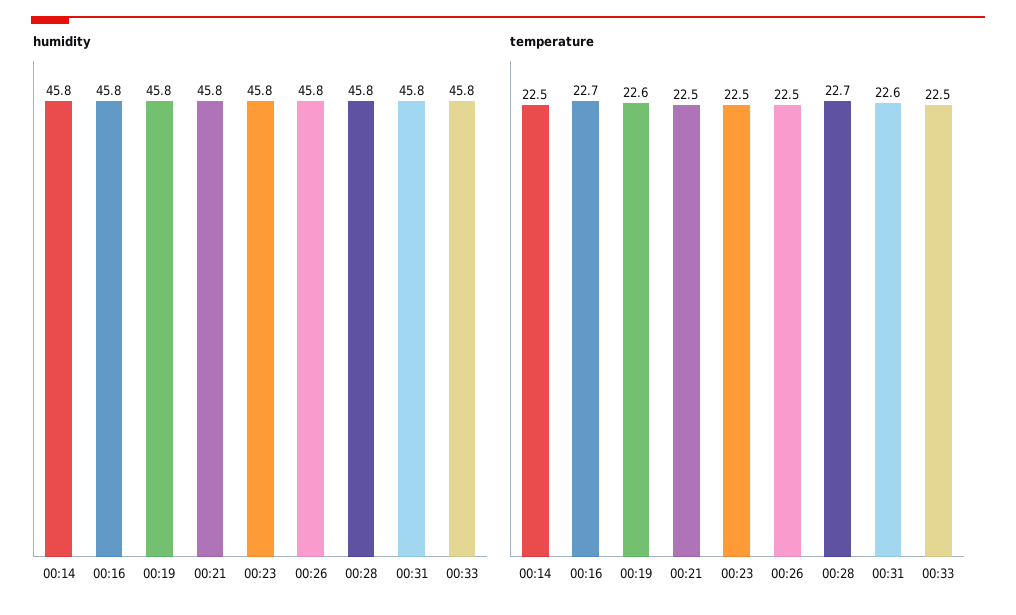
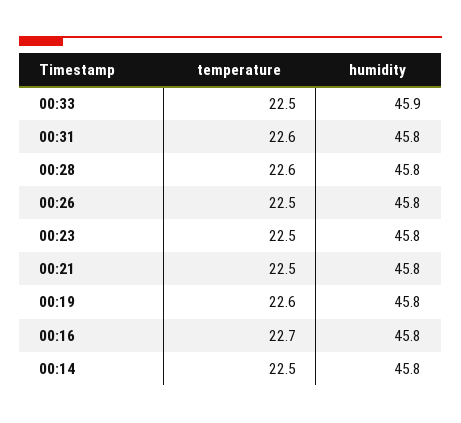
  {
    "humidity": {
      "00:14": 45.8,
      "00:16": 45.8,
      "00:19": 45.8,
      "00:21": 45.8,
      "00:23": 45.8,
      "00:26": 45.8,
      "00:28": 45.8,
      "00:31": 45.8,
-     "00:33": 45.8
+     "00:33": 45.9
    },
    "temperature": {
      "00:14": 22.5,
      "00:16": 22.7,
      "00:19": 22.6,
      "00:21": 22.5,
      "00:23": 22.5,
      "00:26": 22.5,
-     "00:28": 22.7,
+     "00:28": 22.6,
      "00:31": 22.6,
      "00:33": 22.5
    }
  }

